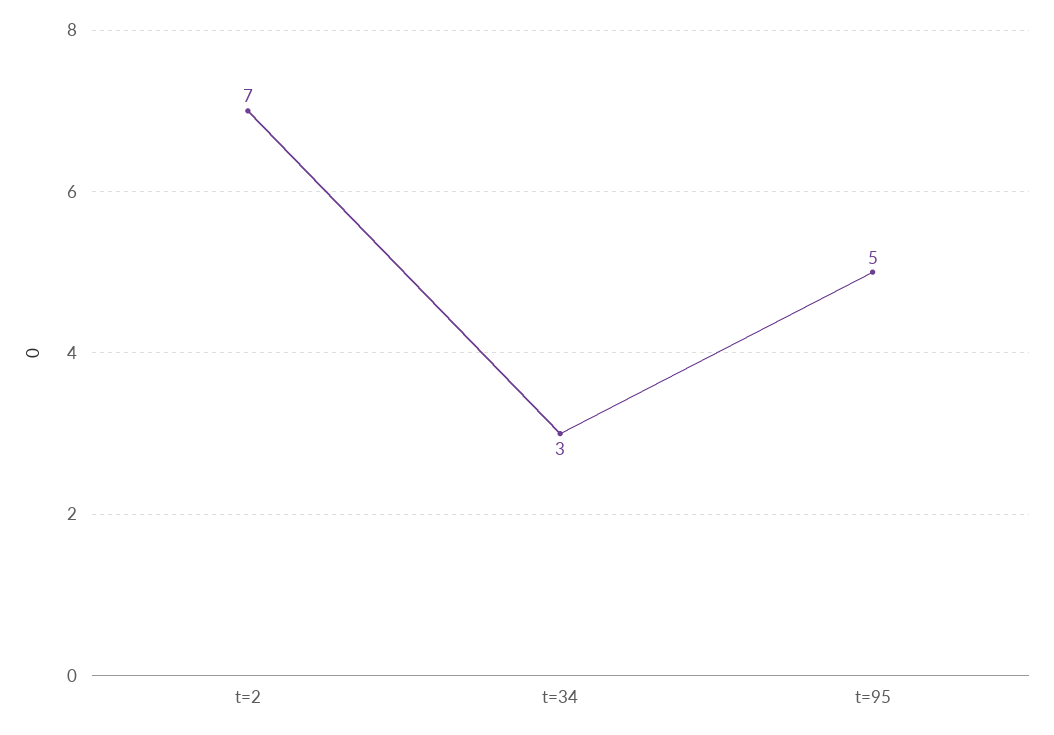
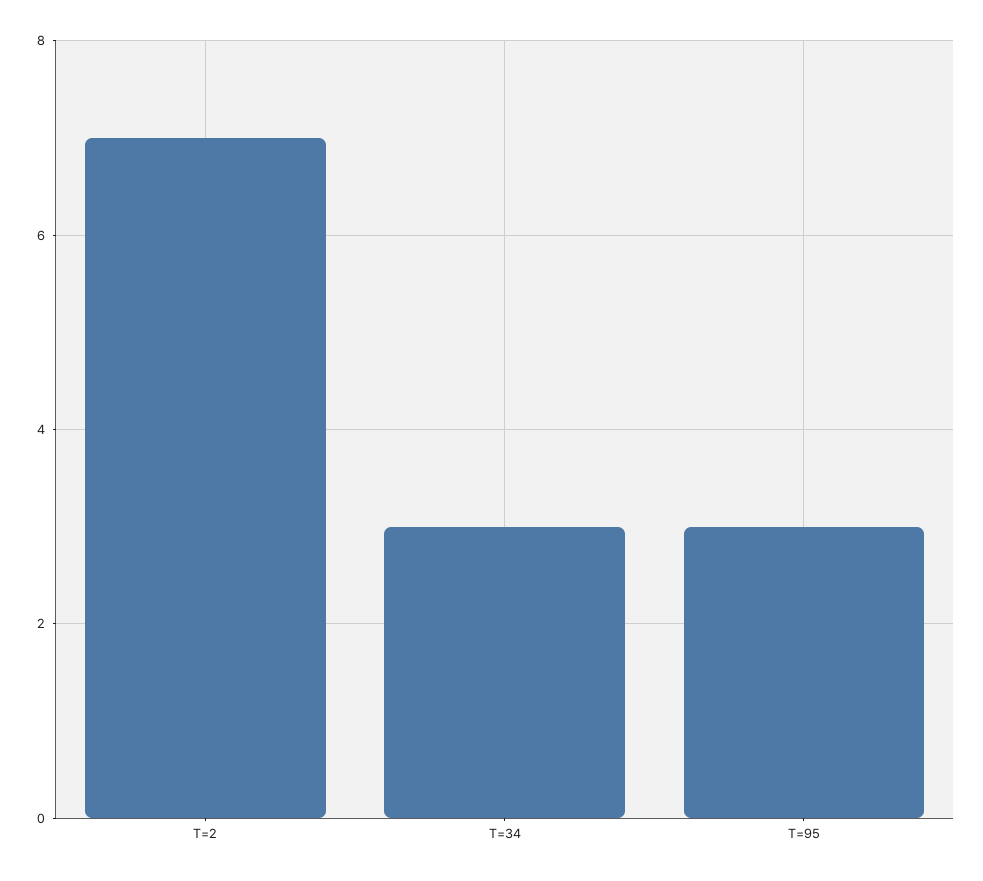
  {
    "t=2": 7,
    "t=34": 3,
-   "t=95": 5
+   "t=95": 3
  }

